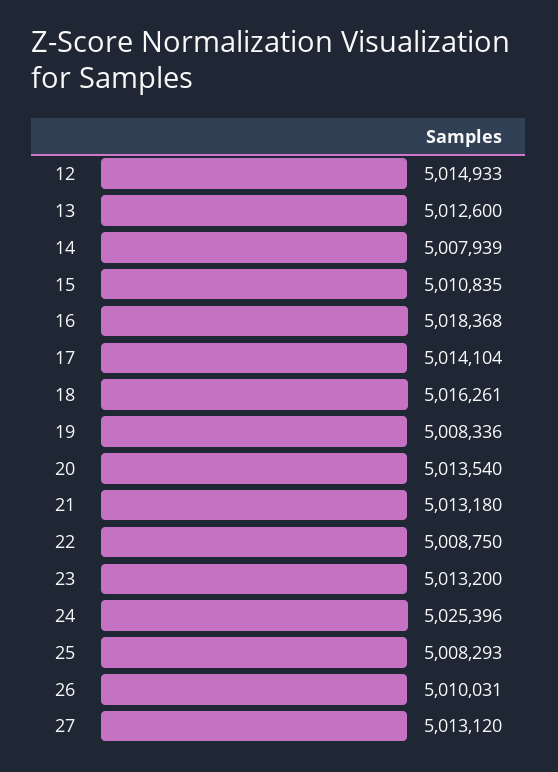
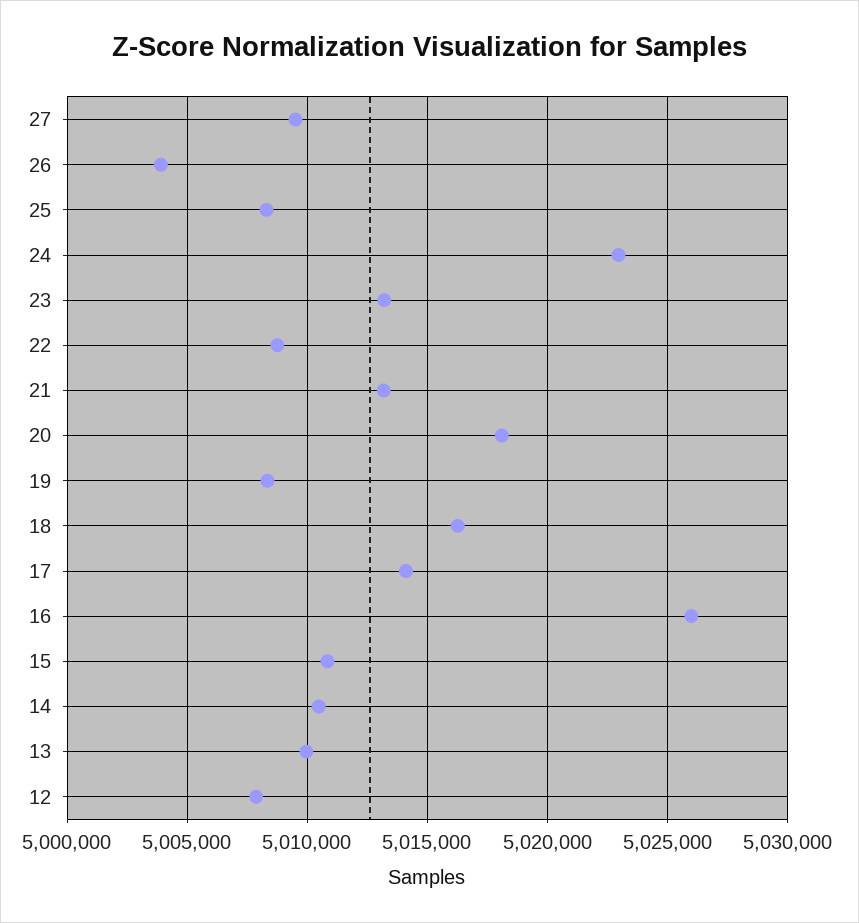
  {
-   "12": 5014933,
+   "12": 5008000,
-   "13": 5012600,
+   "13": 5010000,
-   "14": 5007939,
+   "14": 5010500,
    "15": 5010835,
-   "16": 5018368,
+   "16": 5026000,
    "17": 5014104,
    "18": 5016261,
    "19": 5008336,
-   "20": 5013540,
+   "20": 5018000,
    "21": 5013180,
    "22": 5008750,
    "23": 5013200,
-   "24": 5025396,
+   "24": 5023000,
    "25": 5008293,
-   "26": 5010031,
+   "26": 5004000,
-   "27": 5013120
+   "27": 5009500
  }

